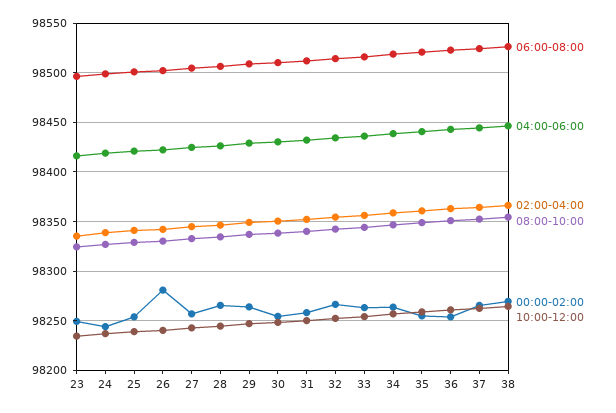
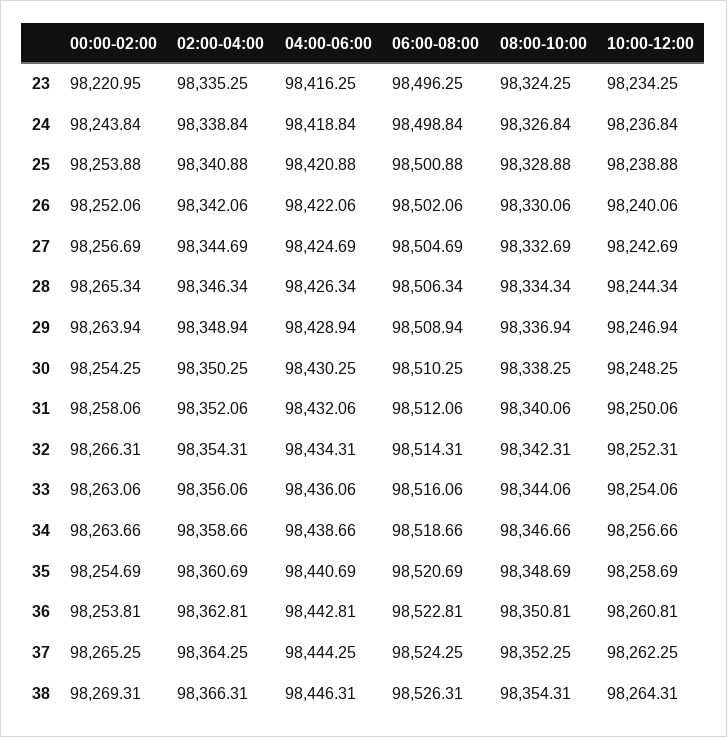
  {
    "06:00-08:00": {
      "23": 98496.25,
      "24": 98498.84,
      "25": 98500.88,
      "26": 98502.06,
      "27": 98504.69,
      "28": 98506.34,
      "29": 98508.94,
      "30": 98510.25,
      "31": 98512.06,
      "32": 98514.31,
      "33": 98516.06,
      "34": 98518.66,
      "35": 98520.69,
      "36": 98522.81,
      "37": 98524.25,
      "38": 98526.31
    },
    "04:00-06:00": {
      "23": 98416.25,
      "24": 98418.84,
      "25": 98420.88,
      "26": 98422.06,
      "27": 98424.69,
      "28": 98426.34,
      "29": 98428.94,
      "30": 98430.25,
      "31": 98432.06,
      "32": 98434.31,
      "33": 98436.06,
      "34": 98438.66,
      "35": 98440.69,
      "36": 98442.81,
      "37": 98444.25,
      "38": 98446.31
    },
    "02:00-04:00": {
      "23": 98335.25,
      "24": 98338.84,
      "25": 98340.88,
      "26": 98342.06,
      "27": 98344.69,
      "28": 98346.34,
      "29": 98348.94,
      "30": 98350.25,
      "31": 98352.06,
      "32": 98354.31,
      "33": 98356.06,
      "34": 98358.66,
      "35": 98360.69,
      "36": 98362.81,
      "37": 98364.25,
      "38": 98366.31
    },
    "08:00-10:00": {
      "23": 98324.25,
      "24": 98326.84,
      "25": 98328.88,
      "26": 98330.06,
      "27": 98332.69,
      "28": 98334.34,
      "29": 98336.94,
      "30": 98338.25,
      "31": 98340.06,
      "32": 98342.31,
      "33": 98344.06,
      "34": 98346.66,
      "35": 98348.69,
      "36": 98350.81,
      "37": 98352.25,
      "38": 98354.31
    },
    "00:00-02:00": {
-     "23": 98250,
+     "23": 98220.95,
      "24": 98243.84,
      "25": 98253.88,
-     "26": 98280,
+     "26": 98252.06,
      "27": 98256.69,
      "28": 98265.34,
      "29": 98263.94,
      "30": 98254.25,
      "31": 98258.06,
      "32": 98266.31,
      "33": 98263.06,
      "34": 98263.66,
      "35": 98254.69,
      "36": 98253.81,
      "37": 98265.25,
      "38": 98269.31
    },
    "10:00-12:00": {
      "23": 98234.25,
      "24": 98236.84,
      "25": 98238.88,
      "26": 98240.06,
      "27": 98242.69,
      "28": 98244.34,
      "29": 98246.94,
      "30": 98248.25,
      "31": 98250.06,
      "32": 98252.31,
      "33": 98254.06,
      "34": 98256.66,
      "35": 98258.69,
      "36": 98260.81,
      "37": 98262.25,
      "38": 98264.31
    }
  }

